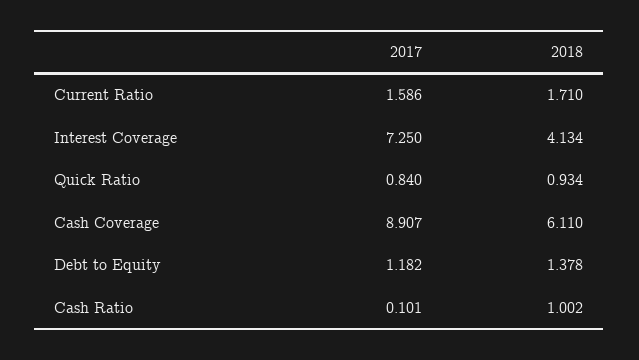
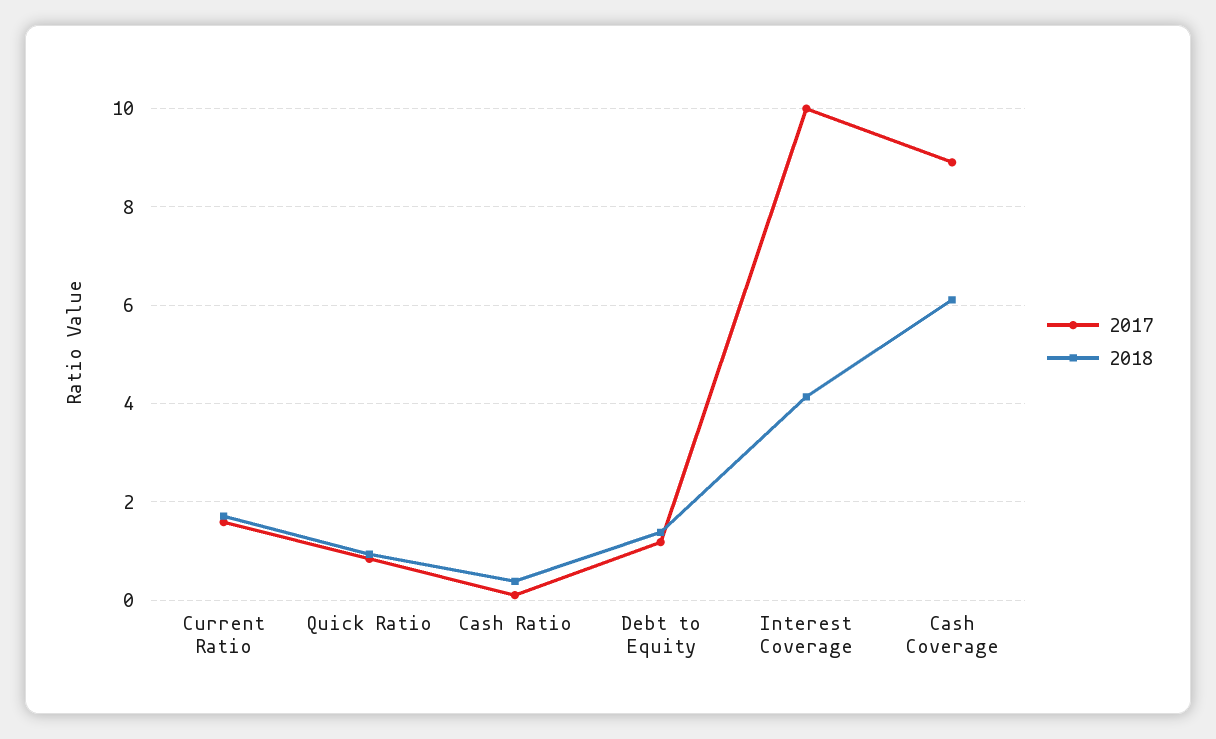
  {
    "2017": {
      "Current Ratio": 1.586,
-     "Interest Coverage": 7.25,
+     "Interest Coverage": 10,
      "Quick Ratio": 0.84,
      "Cash Coverage": 8.907,
      "Debt to Equity": 1.182,
      "Cash Ratio": 0.101
    },
    "2018": {
      "Current Ratio": 1.71,
      "Interest Coverage": 4.134,
      "Quick Ratio": 0.934,
      "Cash Coverage": 6.11,
      "Debt to Equity": 1.378,
-     "Cash Ratio": 1.002
+     "Cash Ratio": 0.4
    }
  }

